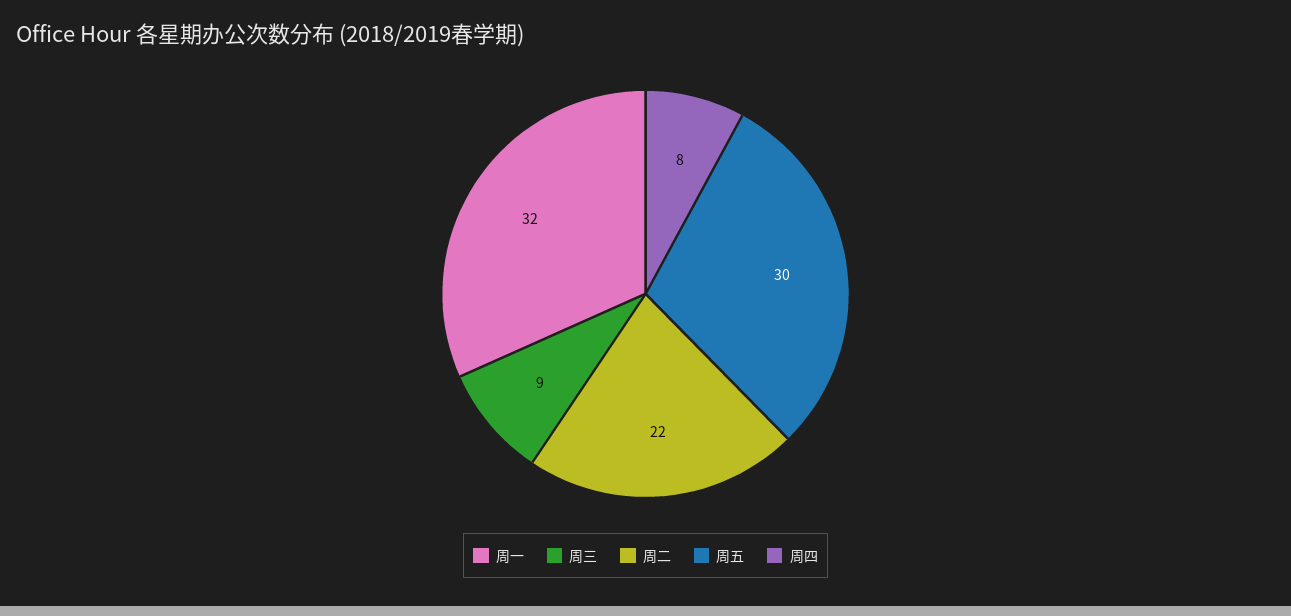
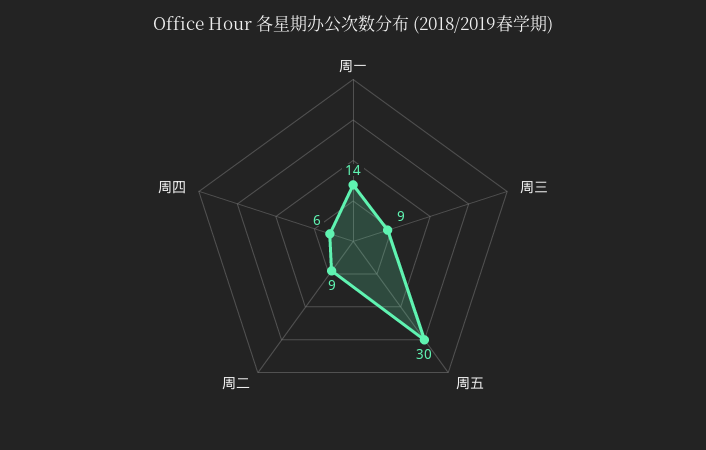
  {
-   "周一": 32,
+   "周一": 14,
    "周三": 9,
-   "周二": 22,
+   "周二": 9,
    "周五": 30,
-   "周四": 8
+   "周四": 6
  }

